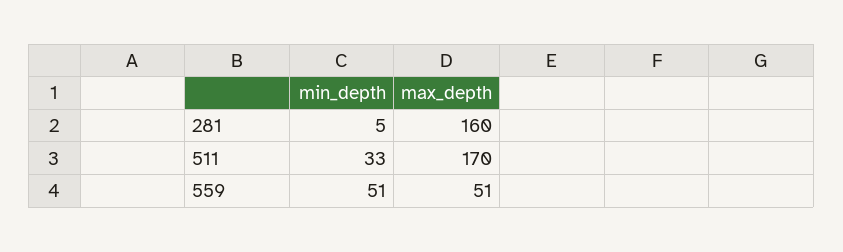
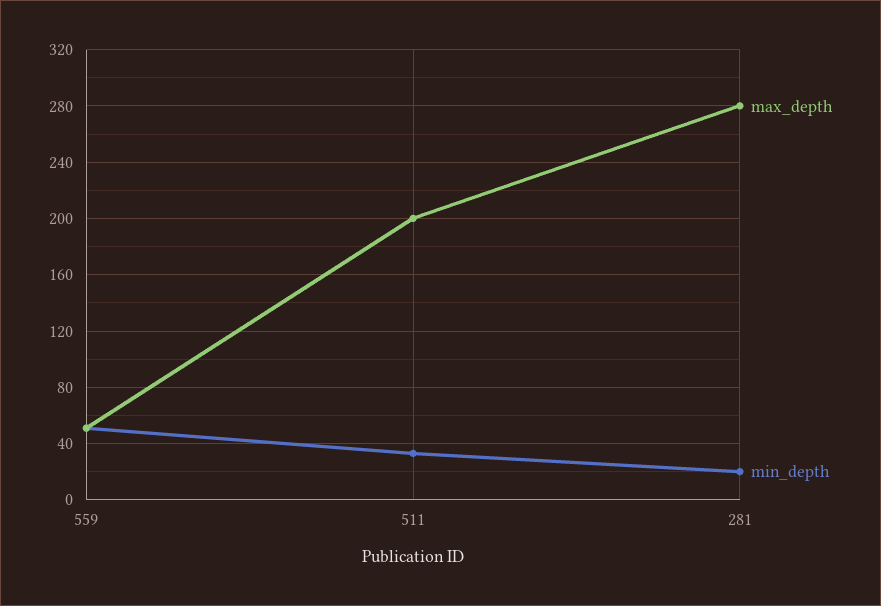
  {
    "min_depth": {
-     "281": 5,
+     "281": 20,
      "511": 33,
      "559": 51
    },
    "max_depth": {
-     "281": 160,
+     "281": 280,
-     "511": 170,
+     "511": 200,
      "559": 51
    }
  }

